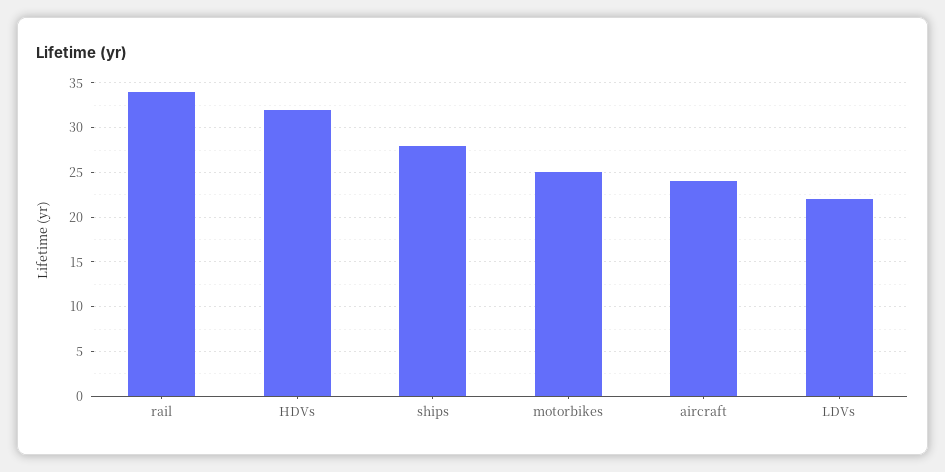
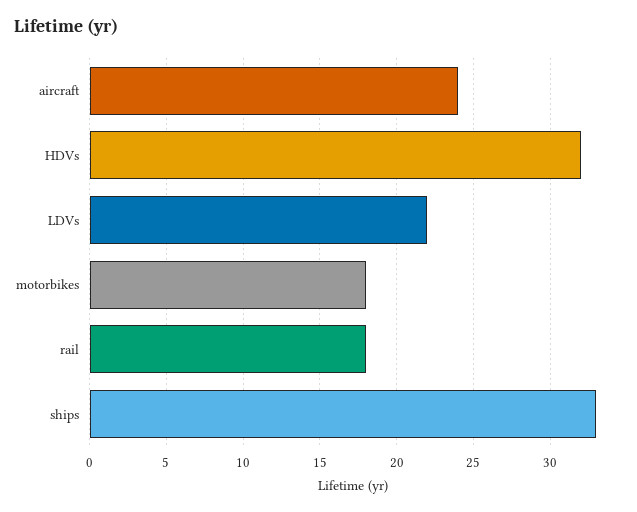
  {
-   "rail": 34,
+   "rail": 18,
    "HDVs": 32,
-   "ships": 28,
+   "ships": 33,
-   "motorbikes": 25,
+   "motorbikes": 18,
    "aircraft": 24,
    "LDVs": 22
  }

